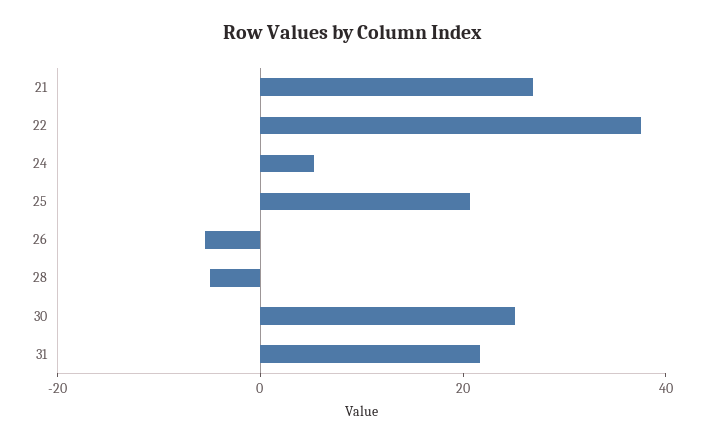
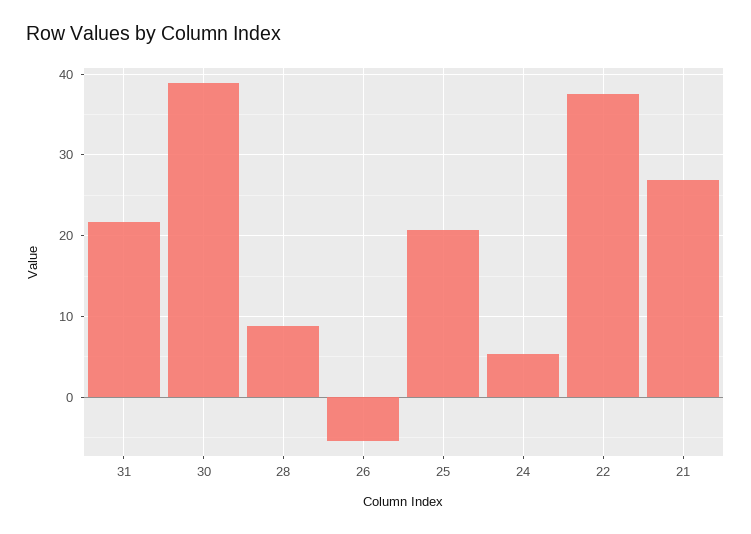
  {
    "21": 27,
    "22": 38,
    "24": 5,
    "25": 21,
    "26": -5,
-   "28": -5,
+   "28": 9,
-   "30": 25,
+   "30": 39,
    "31": 22
  }

